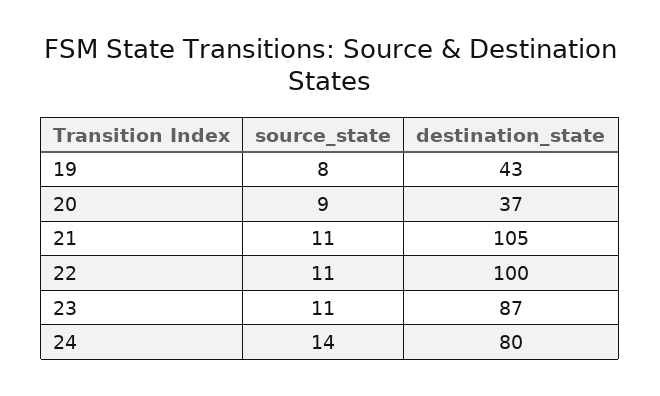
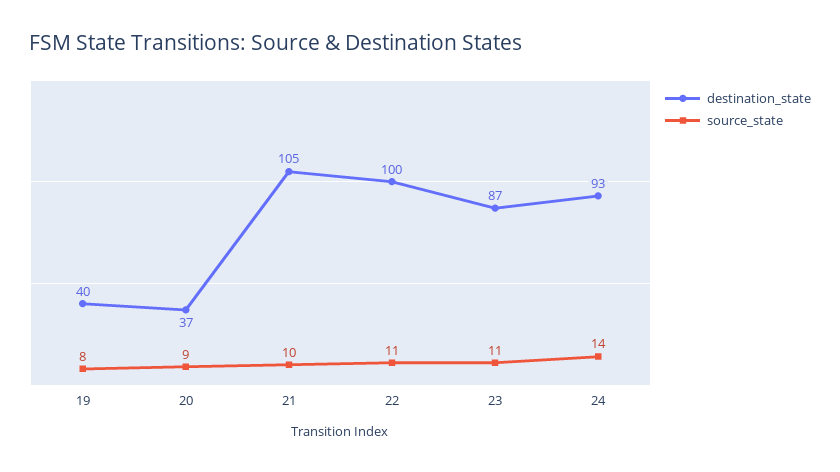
  {
    "source_state": {
      "19": 8,
      "20": 9,
-     "21": 11,
+     "21": 10,
      "22": 11,
      "23": 11,
      "24": 14
    },
    "destination_state": {
-     "19": 43,
+     "19": 40,
      "20": 37,
      "21": 105,
      "22": 100,
      "23": 87,
-     "24": 80
+     "24": 93
    }
  }

